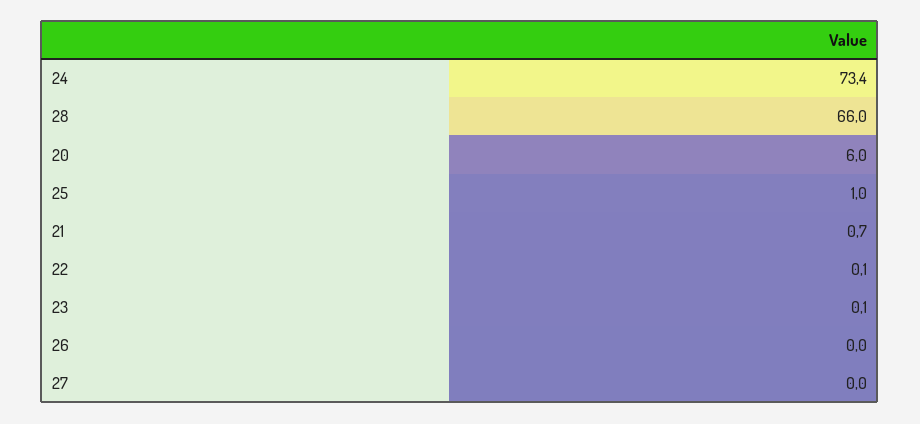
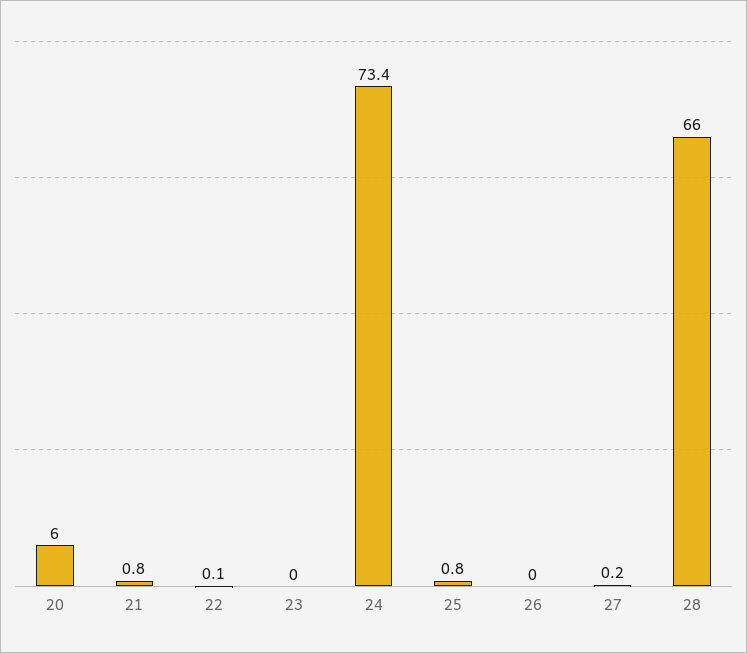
  {
    "24": 73.4,
    "28": 66,
    "20": 6,
-   "25": 1,
+   "25": 0.8,
-   "21": 0.7,
+   "21": 0.8,
    "22": 0.1,
-   "23": 0.1,
+   "23": 0,
    "26": 0,
-   "27": 0
+   "27": 0.2
  }

